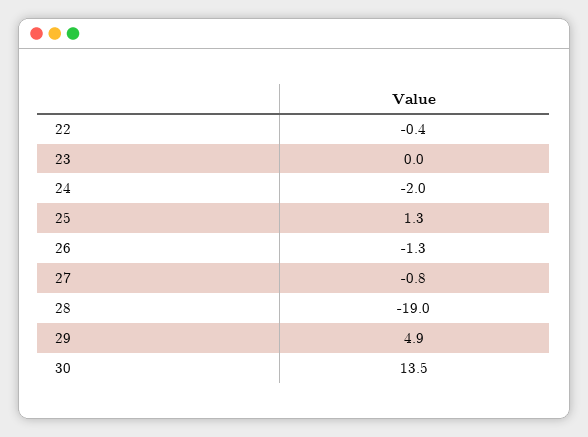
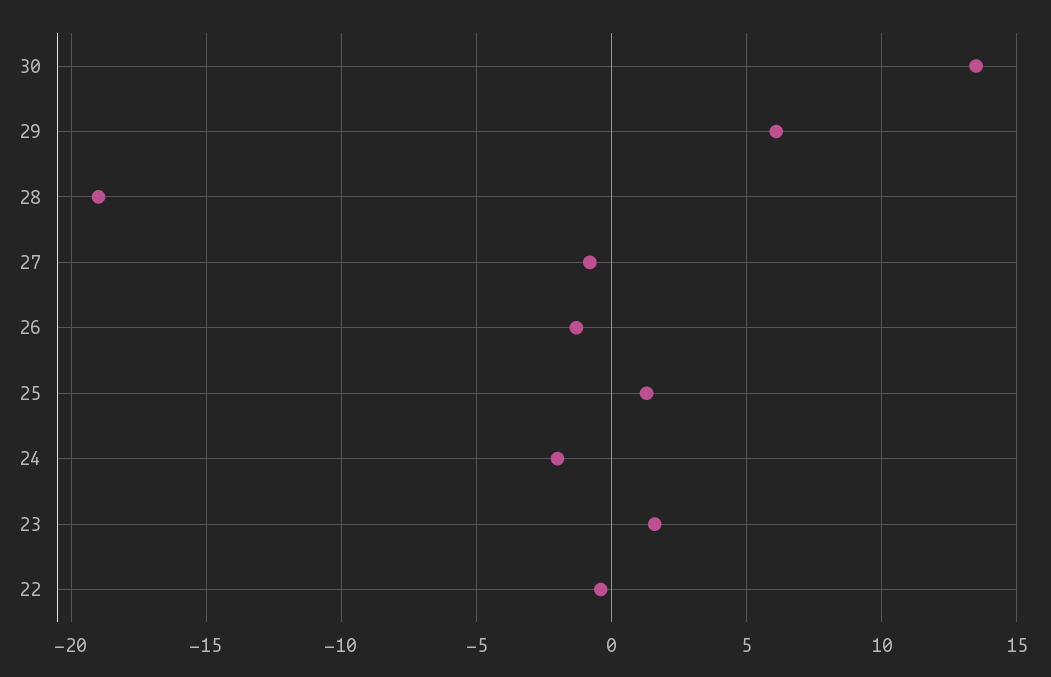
  {
    "22": -0.4,
-   "23": 0,
+   "23": 1.5,
    "24": -2,
    "25": 1.3,
    "26": -1.3,
    "27": -0.8,
    "28": -19,
-   "29": 4.9,
+   "29": 6,
    "30": 13.5
  }

